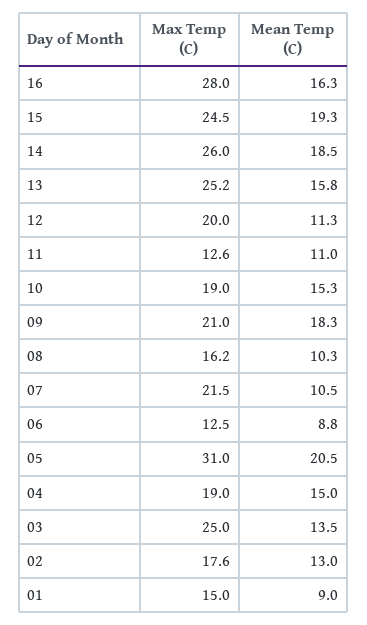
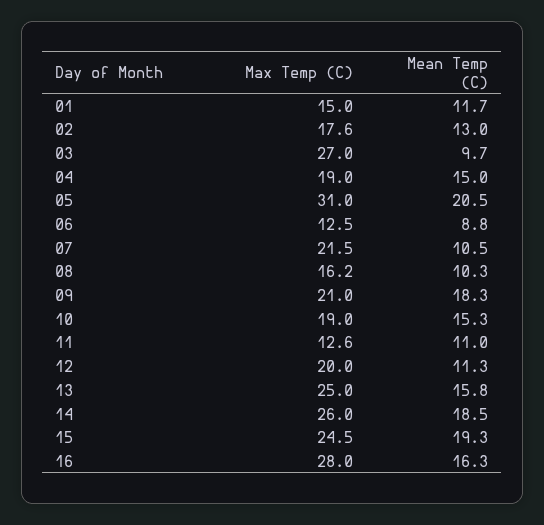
  {
    "Max Temp (C)": {
      "16": 28,
      "15": 24.5,
      "14": 26,
-     "13": 25.2,
+     "13": 25,
      "12": 20,
      "11": 12.6,
      "10": 19,
      "09": 21,
      "08": 16.2,
      "07": 21.5,
      "06": 12.5,
      "05": 31,
      "04": 19,
-     "03": 25,
+     "03": 27,
      "02": 17.6,
      "01": 15
    },
    "Mean Temp (C)": {
      "16": 16.3,
      "15": 19.3,
      "14": 18.5,
      "13": 15.8,
      "12": 11.3,
      "11": 11,
      "10": 15.3,
      "09": 18.3,
      "08": 10.3,
      "07": 10.5,
      "06": 8.8,
      "05": 20.5,
      "04": 15,
-     "03": 13.5,
+     "03": 9.7,
      "02": 13,
-     "01": 9
+     "01": 11.7
    }
  }

